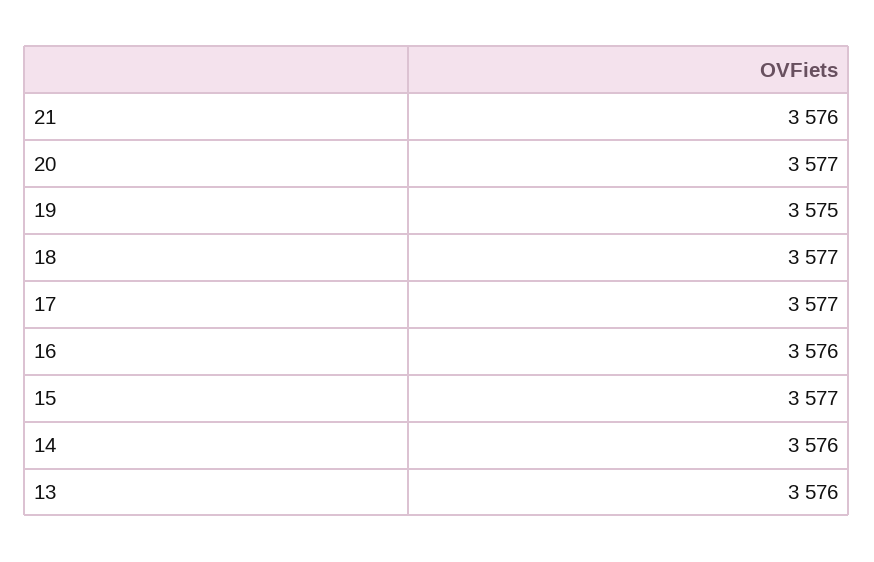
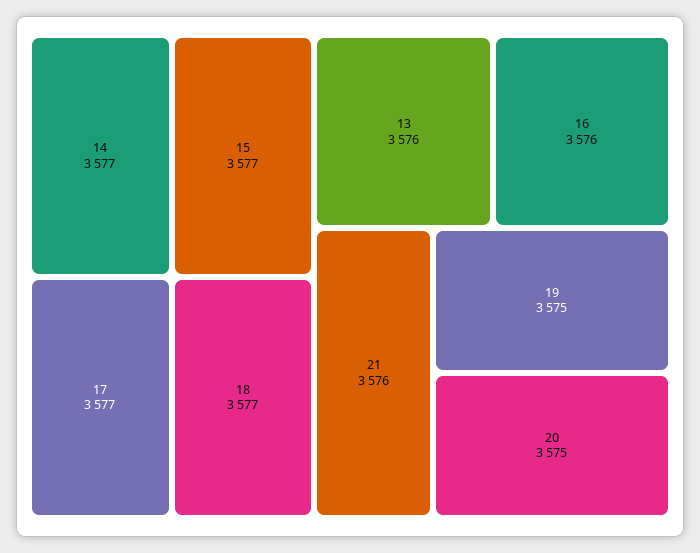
  {
    "21": 3576,
-   "20": 3577,
+   "20": 3575,
    "19": 3575,
    "18": 3577,
    "17": 3577,
    "16": 3576,
    "15": 3577,
-   "14": 3576,
+   "14": 3577,
    "13": 3576
  }

